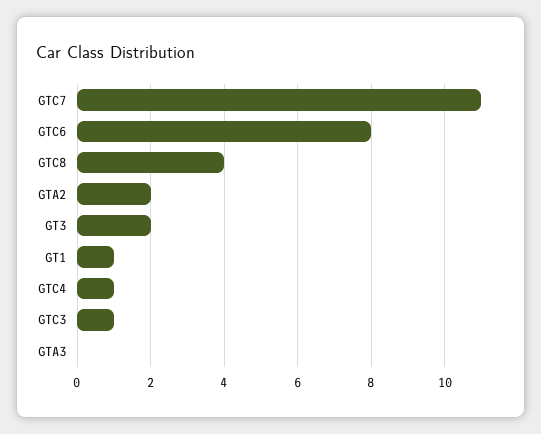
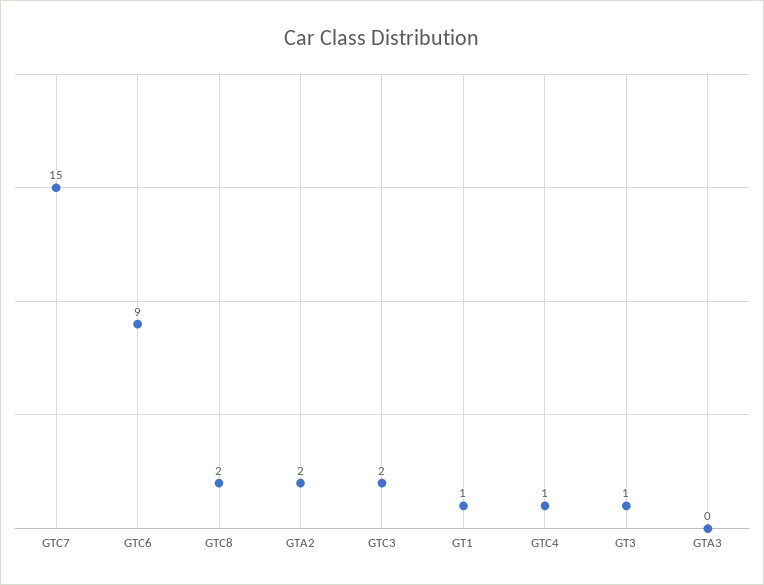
  {
-   "GTC7": 11,
+   "GTC7": 15,
-   "GTC6": 8,
+   "GTC6": 9,
-   "GTC8": 4,
+   "GTC8": 2,
    "GTA2": 2,
-   "GT3": 2,
+   "GT3": 1,
    "GT1": 1,
    "GTC4": 1,
-   "GTC3": 1,
+   "GTC3": 2,
    "GTA3": 0
  }

